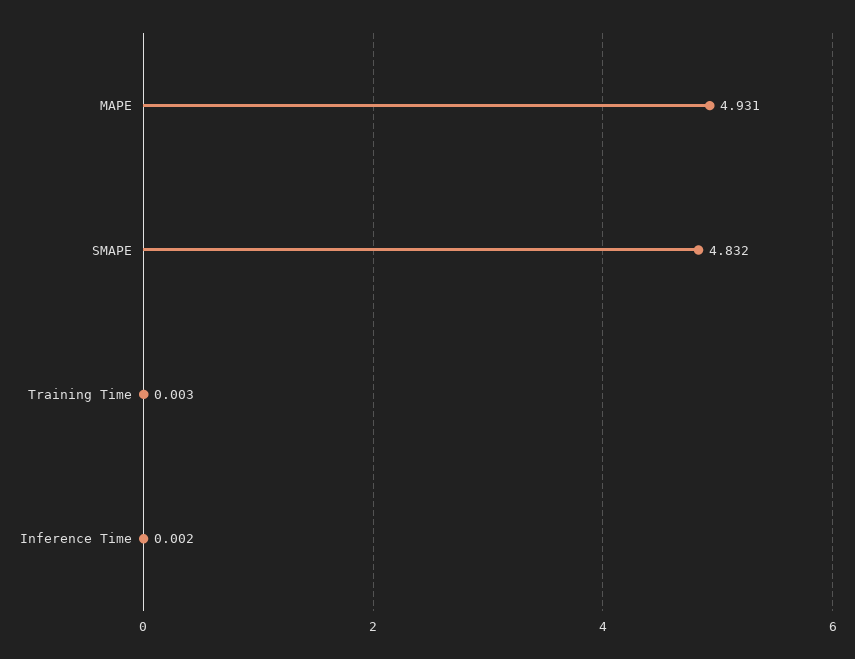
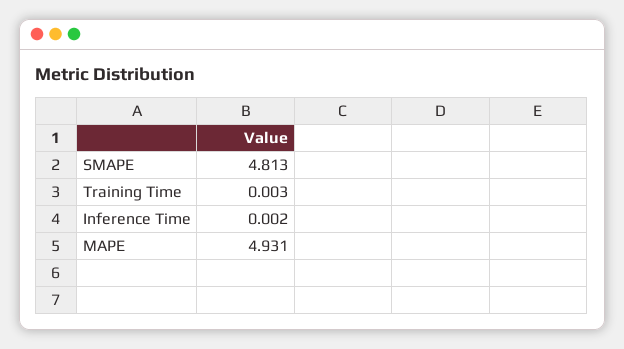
  {
    "MAPE": 4.931,
-   "SMAPE": 4.832,
+   "SMAPE": 4.813,
    "Training Time": 0.003,
    "Inference Time": 0.002
  }

